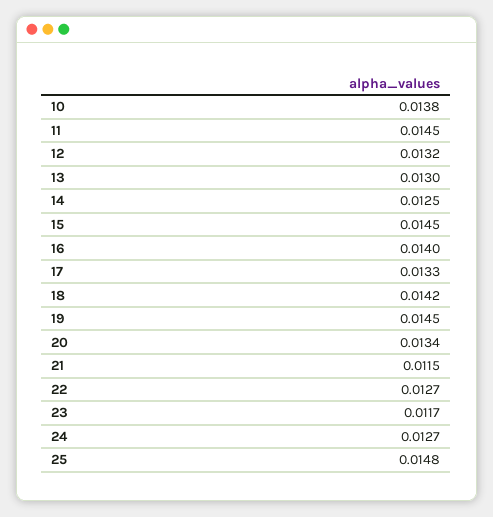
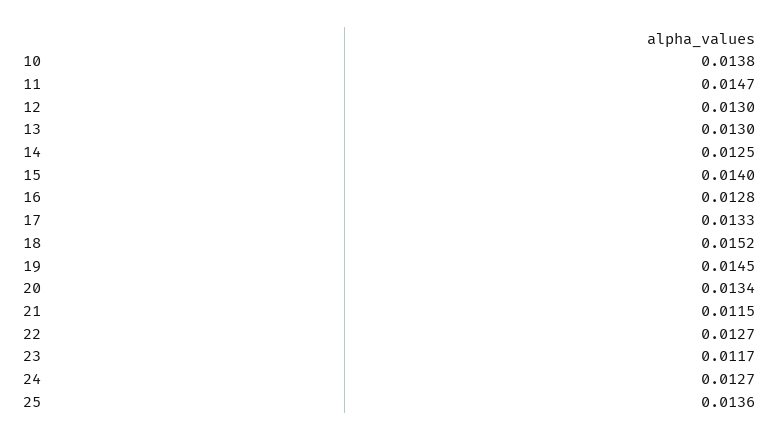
  {
    "10": 0.0138,
-   "11": 0.0145,
+   "11": 0.0147,
-   "12": 0.0132,
+   "12": 0.013,
    "13": 0.013,
    "14": 0.0125,
-   "15": 0.0145,
+   "15": 0.014,
-   "16": 0.014,
+   "16": 0.0128,
    "17": 0.0133,
-   "18": 0.0142,
+   "18": 0.0152,
    "19": 0.0145,
    "20": 0.0134,
    "21": 0.0115,
    "22": 0.0127,
    "23": 0.0117,
    "24": 0.0127,
-   "25": 0.0148
+   "25": 0.0136
  }

